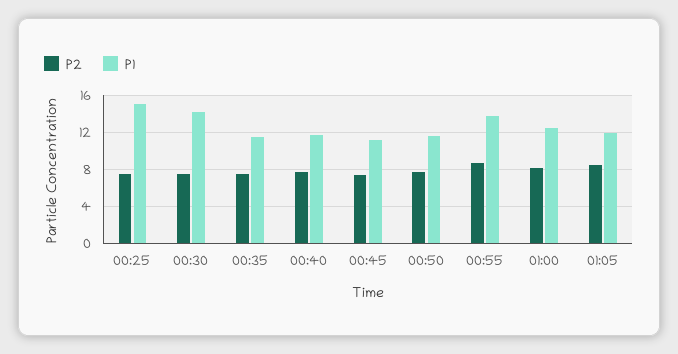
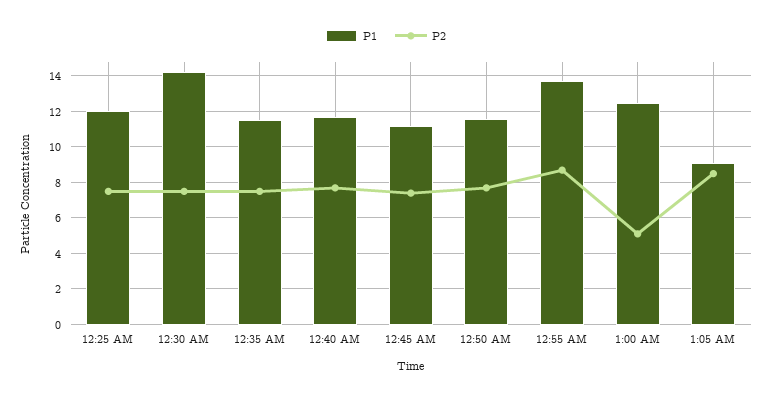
  {
    "P2": {
      "00:25": 7.5,
      "00:30": 7.5,
      "00:35": 7.5,
      "00:40": 7.5,
      "00:45": 7.5,
      "00:50": 7.5,
      "00:55": 8.5,
-     "01:00": 8,
+     "01:00": 5,
      "01:05": 8.5
    },
    "P1": {
-     "00:25": 15,
+     "00:25": 12,
      "00:30": 14,
      "00:35": 11.5,
      "00:40": 11.5,
      "00:45": 11,
      "00:50": 11.5,
      "00:55": 13.5,
      "01:00": 12.5,
-     "01:05": 12
+     "01:05": 9
    }
  }

